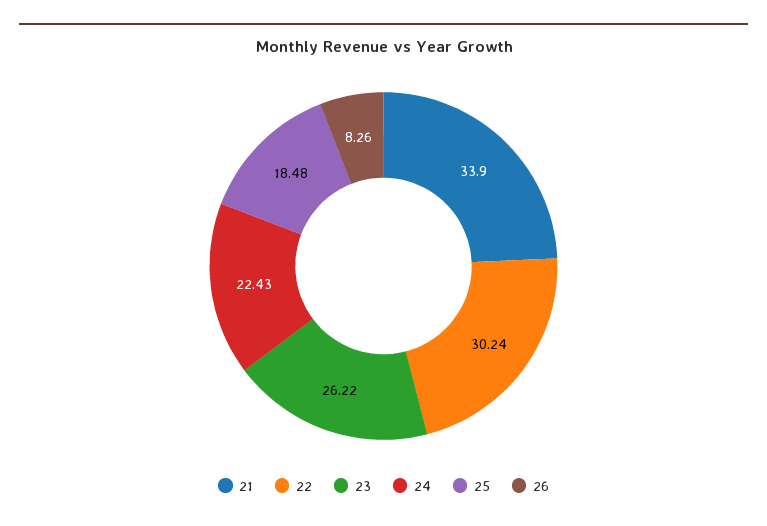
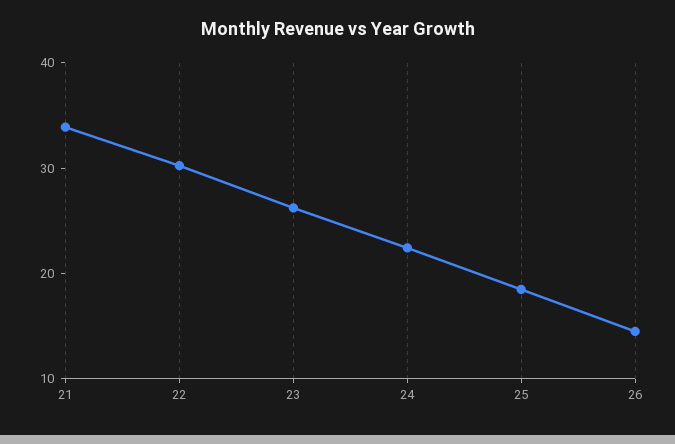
  {
    "21": 33.9,
    "22": 30.24,
    "23": 26.22,
    "24": 22.43,
    "25": 18.48,
-   "26": 8.26
+   "26": 14
  }

